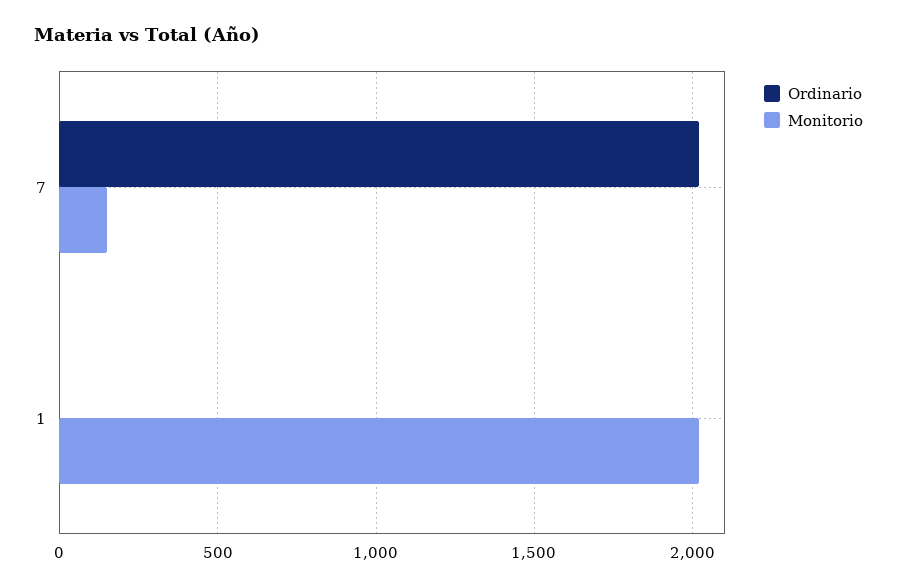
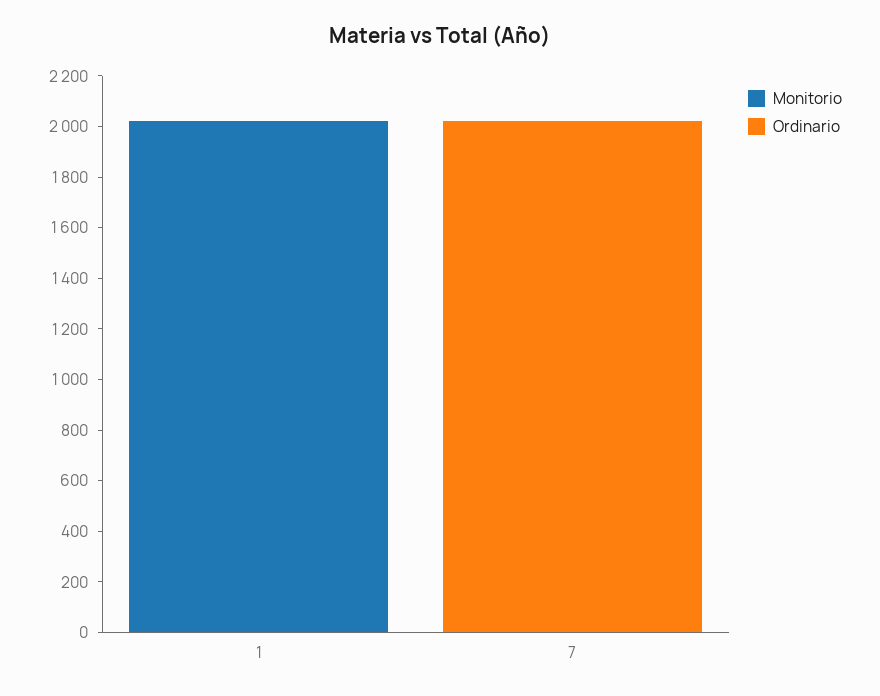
  {
    "Ordinario": {
      "7": 2000,
      "1": 0
    },
    "Monitorio": {
-     "7": 150,
+     "7": 0,
      "1": 2000
    }
  }

